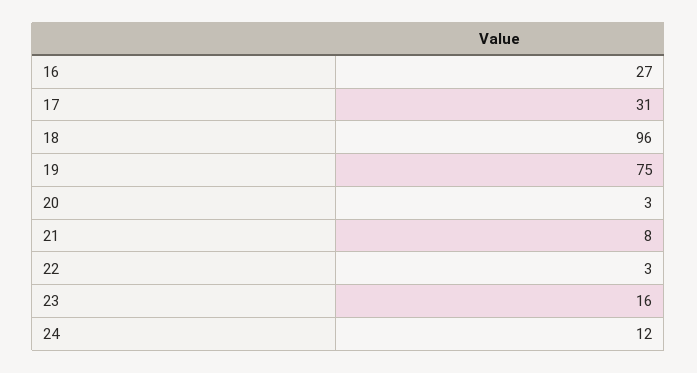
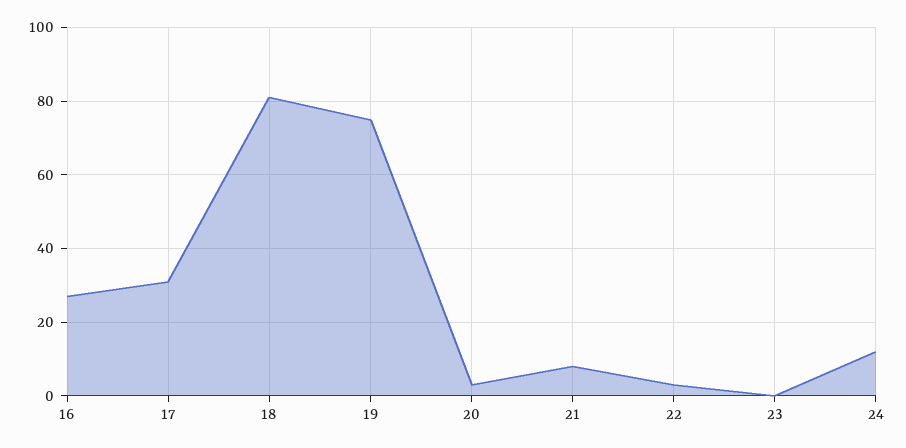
  {
    "16": 27,
    "17": 31,
-   "18": 96,
+   "18": 80,
    "19": 75,
    "20": 3,
    "21": 8,
    "22": 3,
-   "23": 16,
+   "23": 0,
    "24": 12
  }

